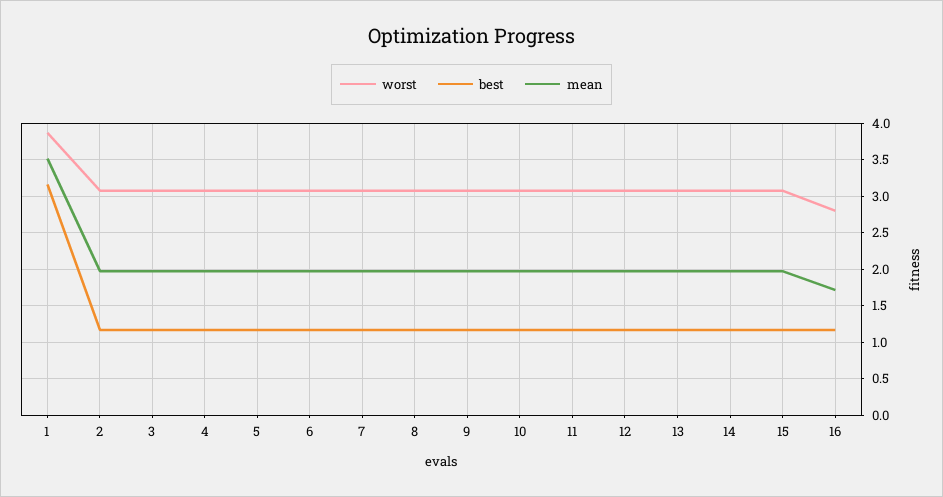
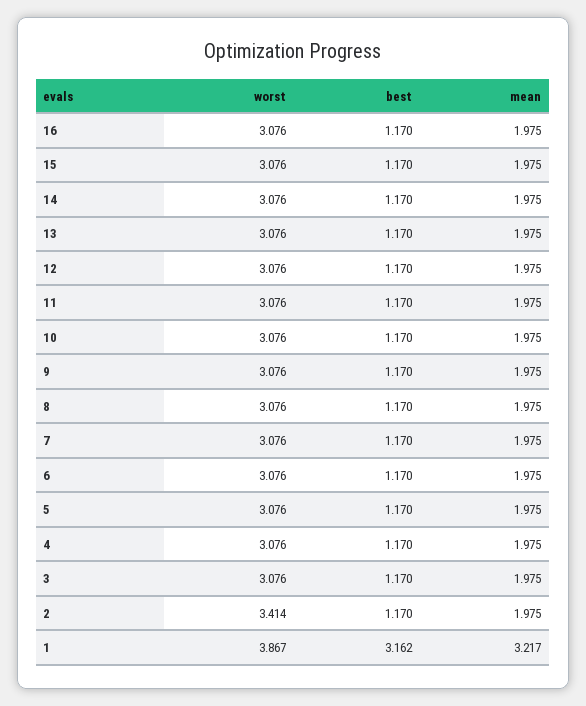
  {
    "worst": {
      "1": 3.867,
-     "2": 3.1,
+     "2": 3.414,
      "3": 3.076,
      "4": 3.076,
      "5": 3.076,
      "6": 3.076,
      "7": 3.076,
      "8": 3.076,
      "9": 3.076,
      "10": 3.076,
      "11": 3.076,
      "12": 3.076,
      "13": 3.076,
      "14": 3.076,
      "15": 3.076,
-     "16": 2.8
+     "16": 3.076
    },
    "best": {
      "1": 3.162,
      "2": 1.17,
      "3": 1.17,
      "4": 1.17,
      "5": 1.17,
      "6": 1.17,
      "7": 1.17,
      "8": 1.17,
      "9": 1.17,
      "10": 1.17,
      "11": 1.17,
      "12": 1.17,
      "13": 1.17,
      "14": 1.17,
      "15": 1.17,
      "16": 1.17
    },
    "mean": {
-     "1": 3.5,
+     "1": 3.217,
      "2": 1.975,
      "3": 1.975,
      "4": 1.975,
      "5": 1.975,
      "6": 1.975,
      "7": 1.975,
      "8": 1.975,
      "9": 1.975,
      "10": 1.975,
      "11": 1.975,
      "12": 1.975,
      "13": 1.975,
      "14": 1.975,
      "15": 1.975,
-     "16": 1.7
+     "16": 1.975
    }
  }

